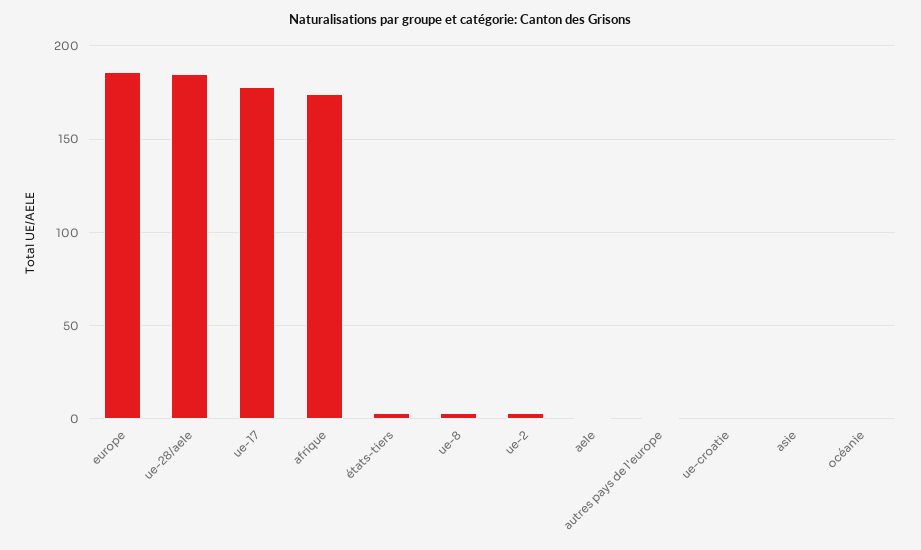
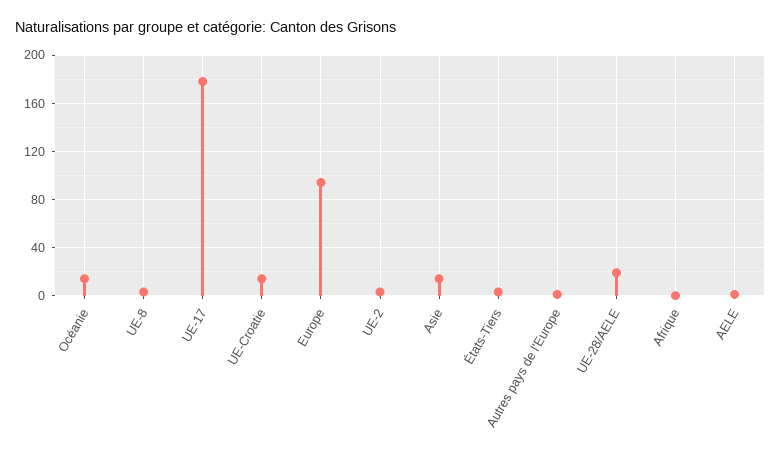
  {
-   "europe": 185,
+   "europe": 95,
-   "ue-28/aele": 185,
+   "ue-28/aele": 20,
    "ue-17": 180,
-   "afrique": 175,
+   "afrique": 0,
    "états-tiers": 5,
    "ue-8": 5,
    "ue-2": 5,
    "aele": 0,
    "autres pays de l'europe": 0,
-   "ue-croatie": 0,
+   "ue-croatie": 15,
-   "asie": 0,
+   "asie": 15,
-   "océanie": 0
+   "océanie": 15
  }

